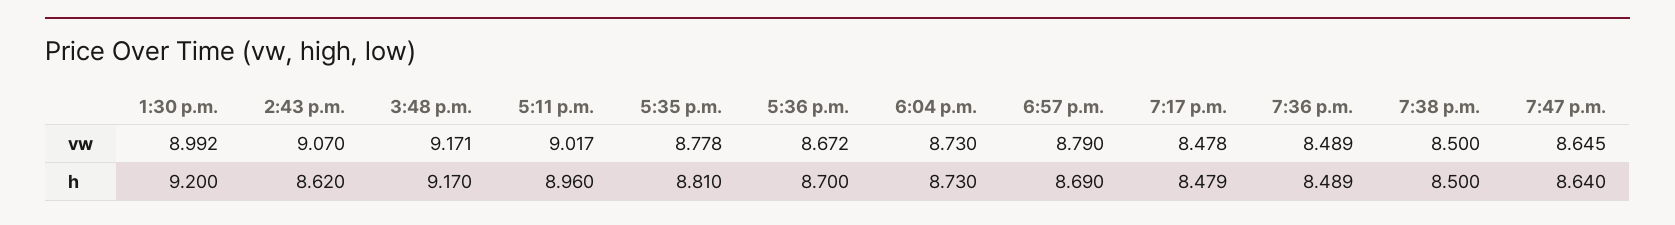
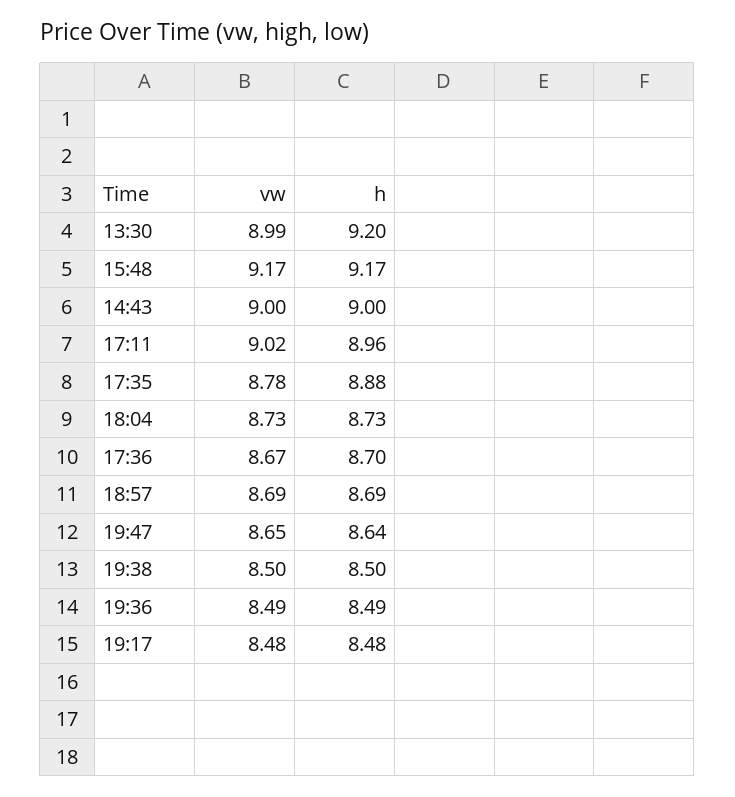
  {
    "1:30 p.m.": {
      "vw": 8.992,
      "h": 9.2
    },
    "2:43 p.m.": {
-     "vw": 9.07,
+     "vw": 9,
-     "h": 8.62
+     "h": 9
    },
    "3:48 p.m.": {
      "vw": 9.171,
      "h": 9.17
    },
    "5:11 p.m.": {
      "vw": 9.017,
      "h": 8.96
    },
    "5:35 p.m.": {
      "vw": 8.778,
-     "h": 8.81
+     "h": 8.88
    },
    "5:36 p.m.": {
      "vw": 8.672,
      "h": 8.7
    },
    "6:04 p.m.": {
      "vw": 8.73,
      "h": 8.73
    },
    "6:57 p.m.": {
-     "vw": 8.79,
+     "vw": 8.69,
      "h": 8.69
    },
    "7:17 p.m.": {
      "vw": 8.478,
      "h": 8.479
    },
    "7:36 p.m.": {
      "vw": 8.489,
      "h": 8.489
    },
    "7:38 p.m.": {
      "vw": 8.5,
      "h": 8.5
    },
    "7:47 p.m.": {
      "vw": 8.645,
      "h": 8.64
    }
  }

